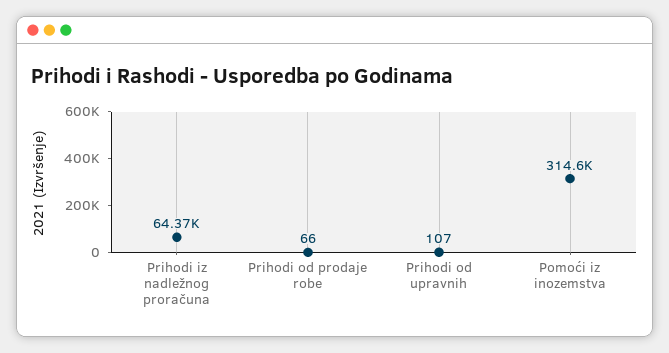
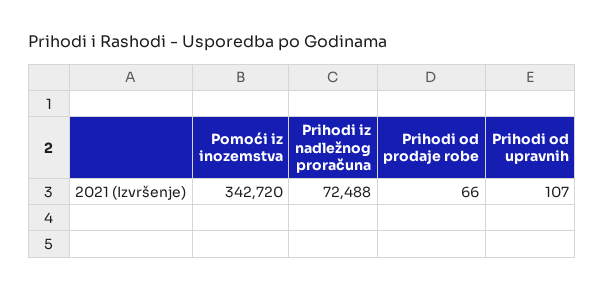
  {
-   "Prihodi iz nadležnog proračuna": 64370,
+   "Prihodi iz nadležnog proračuna": 72488,
    "Prihodi od prodaje robe": 66,
    "Prihodi od upravnih": 107,
-   "Pomoći iz inozemstva": 314600
+   "Pomoći iz inozemstva": 342720
  }

